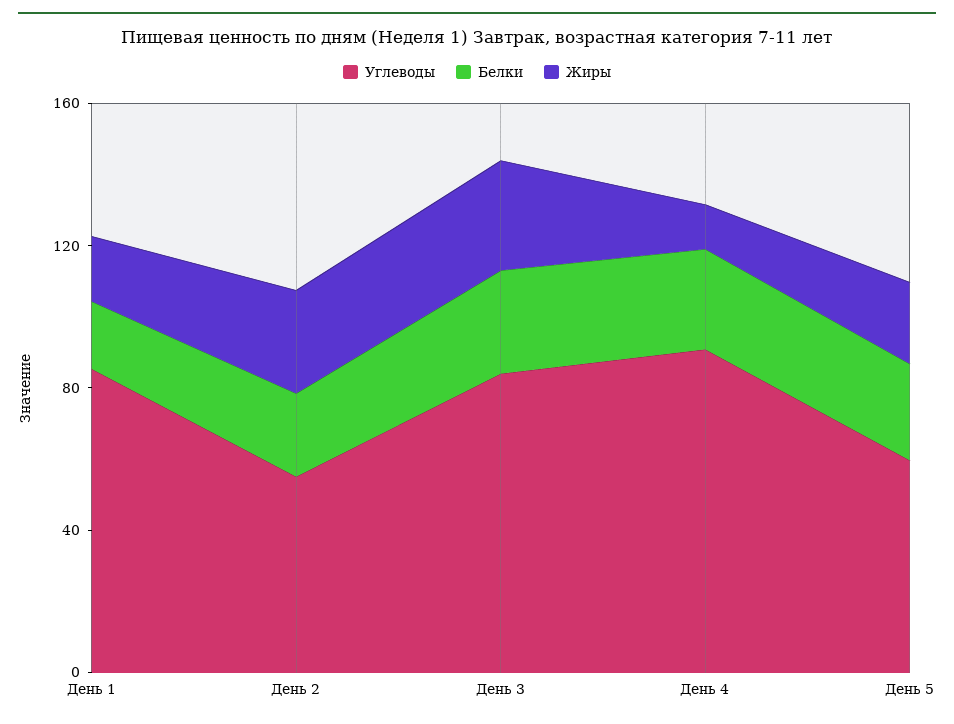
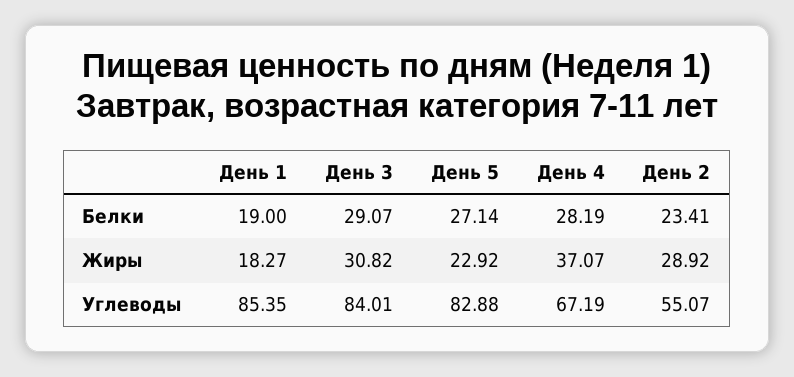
  {
    "Углеводы": {
      "День 1": 85.35,
      "День 2": 55.07,
      "День 3": 84.01,
-     "День 4": 90,
+     "День 4": 67.19,
-     "День 5": 60
+     "День 5": 82.88
    },
    "Белки": {
      "День 1": 19,
      "День 2": 23.41,
      "День 3": 29.07,
      "День 4": 28.19,
      "День 5": 27.14
    },
    "Жиры": {
      "День 1": 18.27,
      "День 2": 28.92,
      "День 3": 30.82,
-     "День 4": 10,
+     "День 4": 37.07,
      "День 5": 22.92
    }
  }

